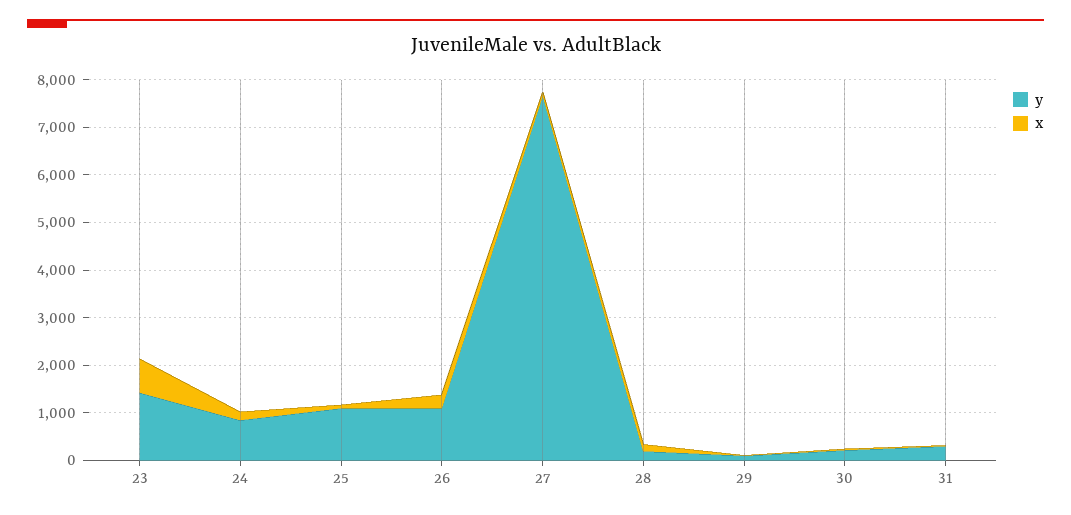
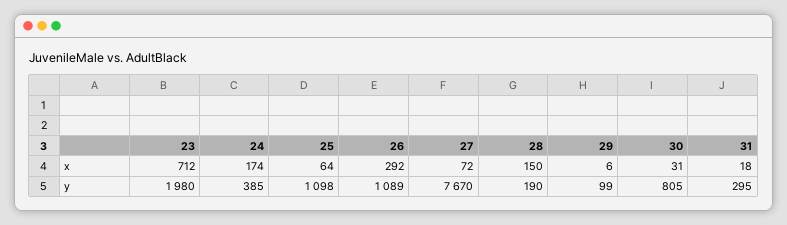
  {
    "y": {
-     "23": 1400,
+     "23": 1980,
-     "24": 800,
+     "24": 385,
      "25": 1098,
      "26": 1089,
      "27": 7670,
      "28": 190,
      "29": 99,
-     "30": 200,
+     "30": 805,
      "31": 295
    },
    "x": {
      "23": 712,
      "24": 174,
      "25": 64,
      "26": 292,
      "27": 72,
      "28": 150,
      "29": 6,
      "30": 31,
      "31": 18
    }
  }

